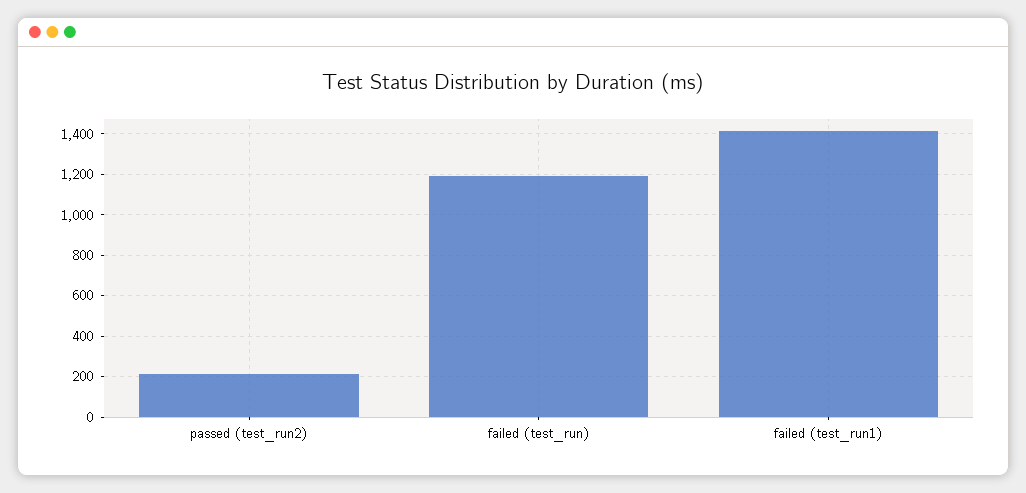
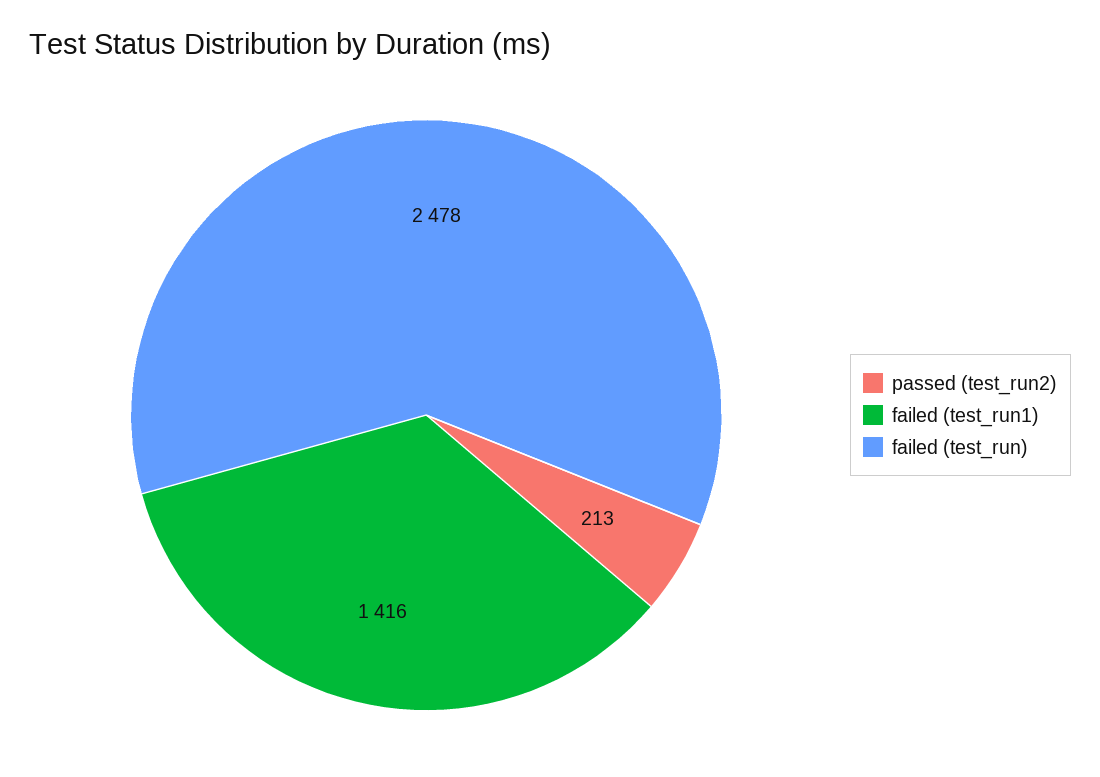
  {
    "passed (test_run2)": 213,
-   "failed (test_run)": 1200,
+   "failed (test_run)": 2478,
    "failed (test_run1)": 1416
  }

